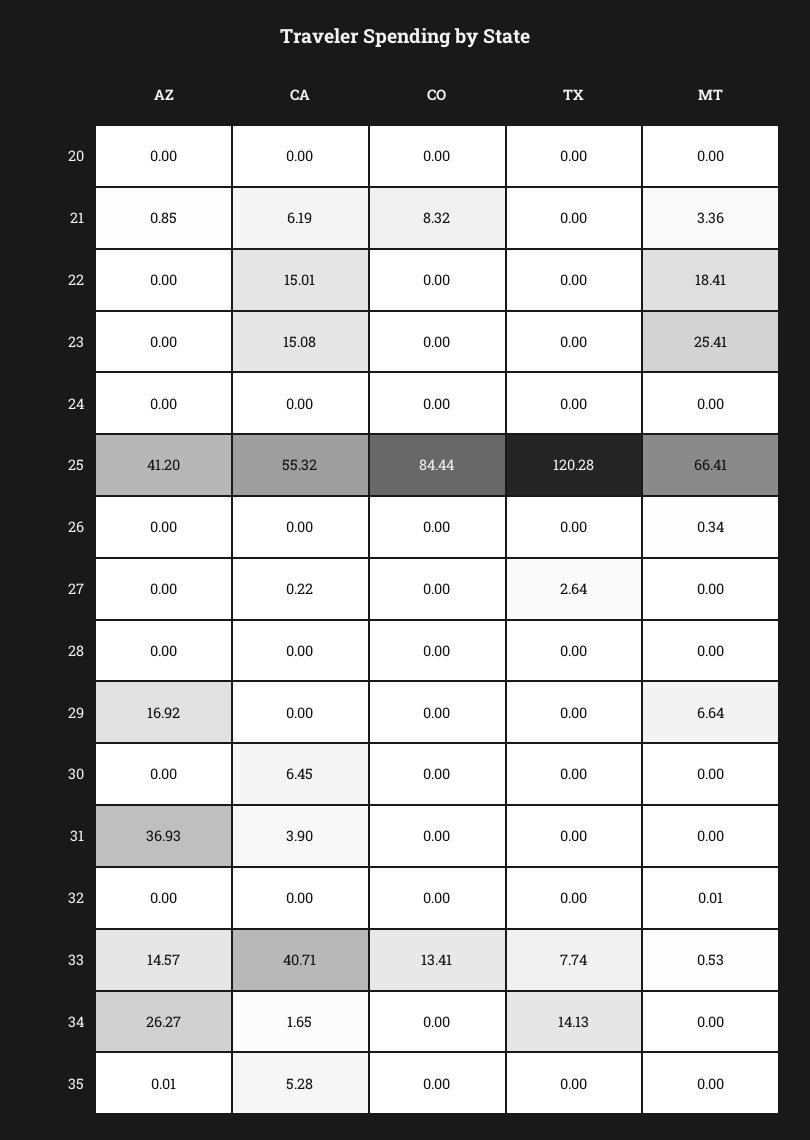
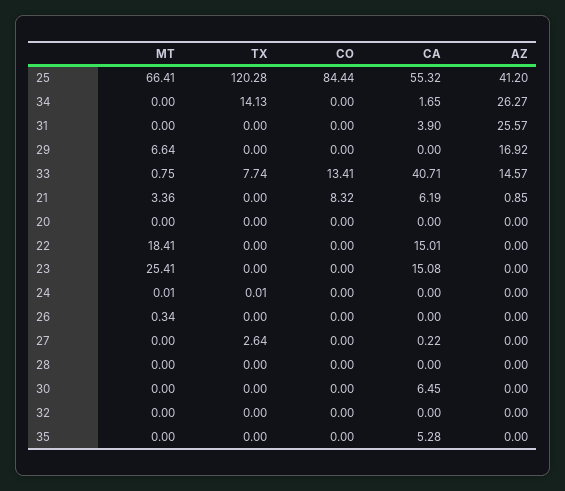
  {
    "AZ": {
      "20": 0,
      "21": 0.85,
      "22": 0,
      "23": 0,
      "24": 0,
      "25": 41.2,
      "26": 0,
      "27": 0,
      "28": 0,
      "29": 16.92,
      "30": 0,
-     "31": 36.93,
+     "31": 25.57,
      "32": 0,
      "33": 14.57,
      "34": 26.27,
-     "35": 0.01
+     "35": 0
    },
    "CA": {
      "20": 0,
      "21": 6.19,
      "22": 15.01,
      "23": 15.08,
      "24": 0,
      "25": 55.32,
      "26": 0,
      "27": 0.22,
      "28": 0,
      "29": 0,
      "30": 6.45,
      "31": 3.9,
      "32": 0,
      "33": 40.71,
      "34": 1.65,
      "35": 5.28
    },
    "CO": {
      "20": 0,
      "21": 8.32,
      "22": 0,
      "23": 0,
      "24": 0,
      "25": 84.44,
      "26": 0,
      "27": 0,
      "28": 0,
      "29": 0,
      "30": 0,
      "31": 0,
      "32": 0,
      "33": 13.41,
      "34": 0,
      "35": 0
    },
    "TX": {
      "20": 0,
      "21": 0,
      "22": 0,
      "23": 0,
-     "24": 0,
+     "24": 0.01,
      "25": 120.28,
      "26": 0,
      "27": 2.64,
      "28": 0,
      "29": 0,
      "30": 0,
      "31": 0,
      "32": 0,
      "33": 7.74,
      "34": 14.13,
      "35": 0
    },
    "MT": {
      "20": 0,
      "21": 3.36,
      "22": 18.41,
      "23": 25.41,
-     "24": 0,
+     "24": 0.01,
      "25": 66.41,
      "26": 0.34,
      "27": 0,
      "28": 0,
      "29": 6.64,
      "30": 0,
      "31": 0,
-     "32": 0.01,
+     "32": 0,
-     "33": 0.53,
+     "33": 0.75,
      "34": 0,
      "35": 0
    }
  }

